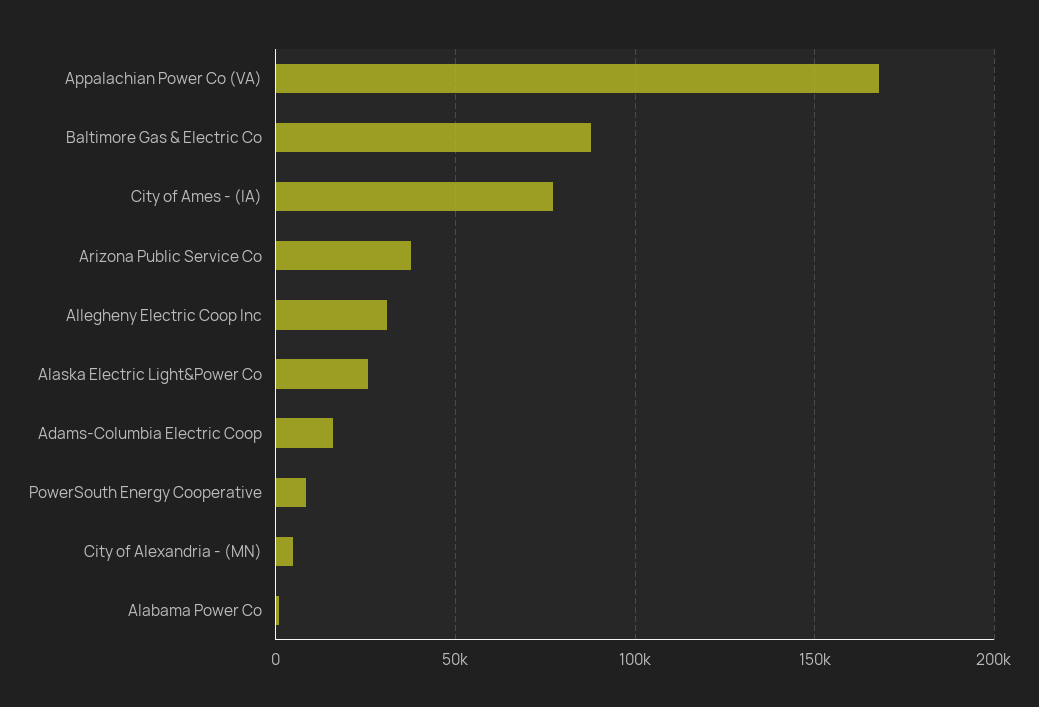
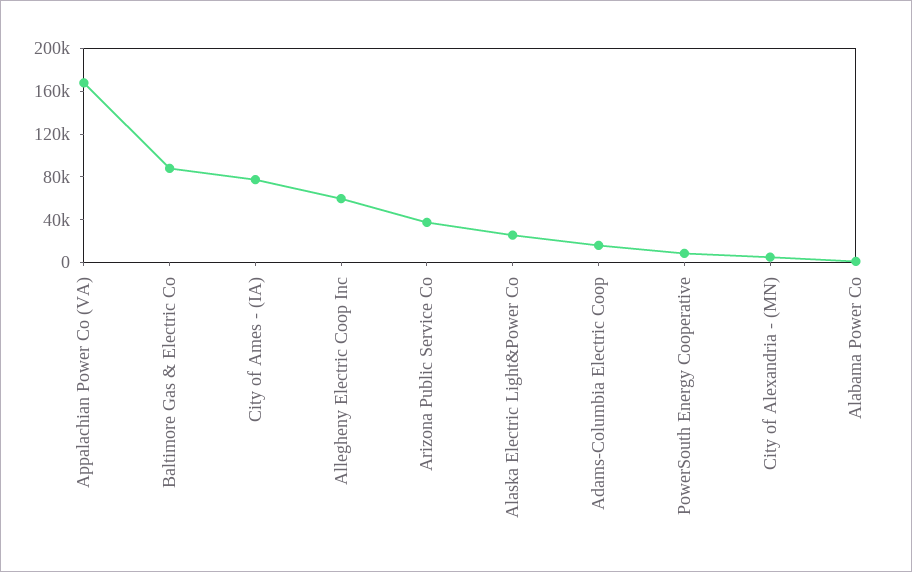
  {
    "Appalachian Power Co (VA)": 170000,
    "Baltimore Gas & Electric Co": 90000,
    "City of Ames - (IA)": 75000,
    "Arizona Public Service Co": 40000,
-   "Allegheny Electric Coop Inc": 30000,
+   "Allegheny Electric Coop Inc": 60000,
    "Alaska Electric Light&Power Co": 25000,
    "Adams-Columbia Electric Coop": 15000,
    "PowerSouth Energy Cooperative": 10000,
    "City of Alexandria - (MN)": 5000,
    "Alabama Power Co": 0
  }

